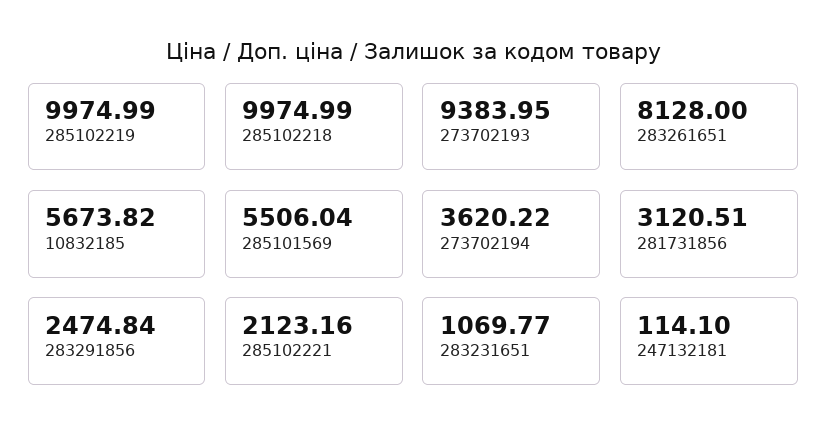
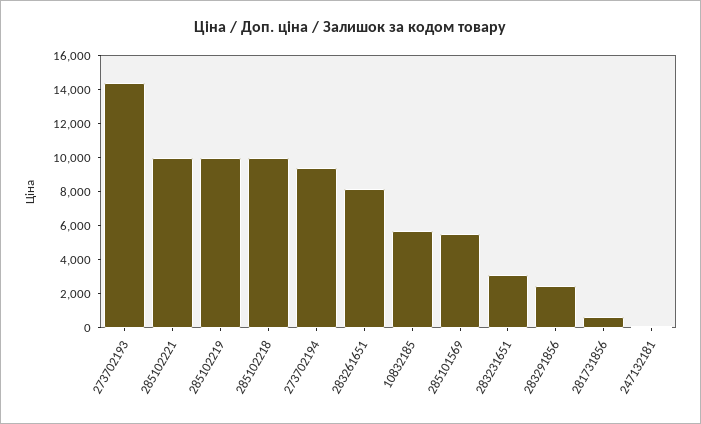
  {
    "285102219": 9974.99,
    "285102218": 9974.99,
-   "273702193": 9383.95,
+   "273702193": 14500,
    "283261651": 8128,
    "10832185": 5673.82,
    "285101569": 5506.04,
-   "273702194": 3620.22,
+   "273702194": 9500,
-   "281731856": 3120.51,
+   "281731856": 500,
    "283291856": 2474.84,
-   "285102221": 2123.16,
+   "285102221": 10000,
-   "283231651": 1069.77,
+   "283231651": 3000,
    "247132181": 114.1
  }

